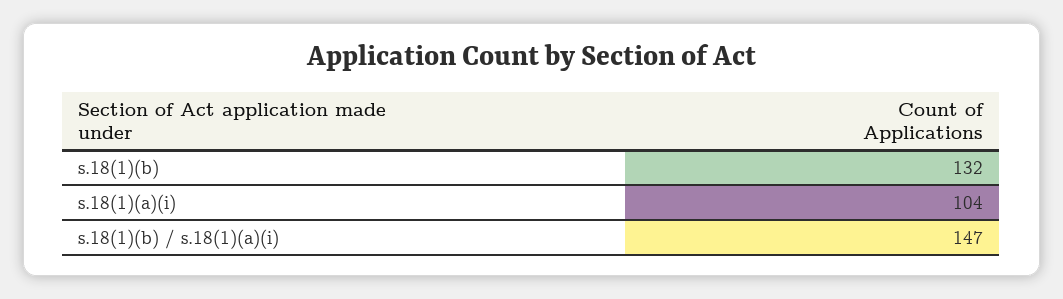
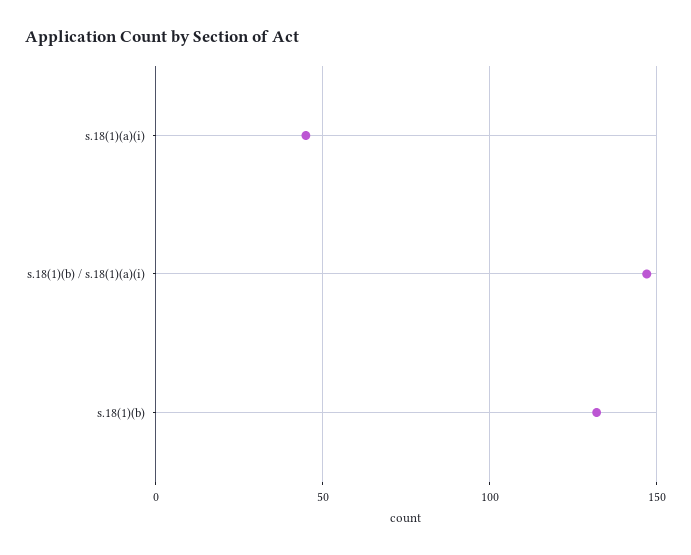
  {
    "s.18(1)(b)": 132,
-   "s.18(1)(a)(i)": 104,
+   "s.18(1)(a)(i)": 45,
    "s.18(1)(b) / s.18(1)(a)(i)": 147
  }

